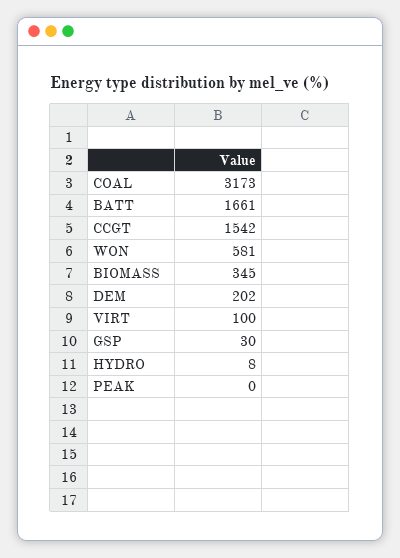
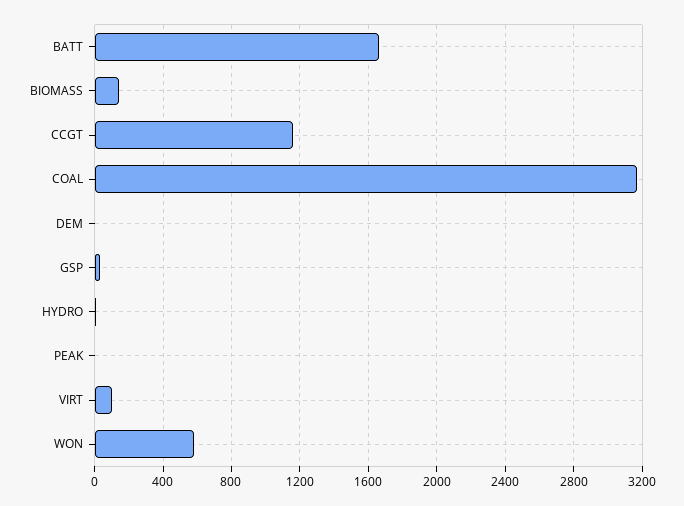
  {
    "COAL": 3173,
    "BATT": 1661,
-   "CCGT": 1542,
+   "CCGT": 1150,
    "WON": 581,
-   "BIOMASS": 345,
+   "BIOMASS": 150,
-   "DEM": 202,
+   "DEM": 0,
    "VIRT": 100,
    "GSP": 30,
    "HYDRO": 8,
    "PEAK": 0
  }

